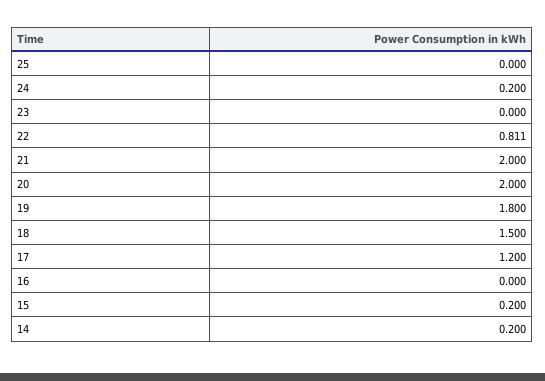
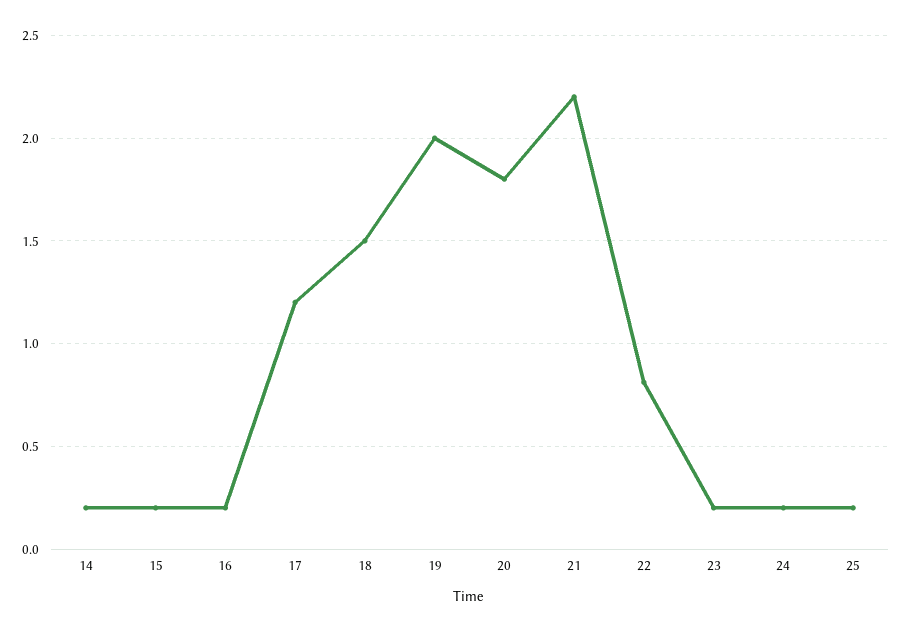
  {
-   "25": 0,
+   "25": 0.2,
    "24": 0.2,
-   "23": 0,
+   "23": 0.2,
    "22": 0.811,
-   "21": 2,
+   "21": 2.2,
-   "20": 2,
+   "20": 1.8,
-   "19": 1.8,
+   "19": 2,
    "18": 1.5,
    "17": 1.2,
-   "16": 0,
+   "16": 0.2,
    "15": 0.2,
    "14": 0.2
  }

